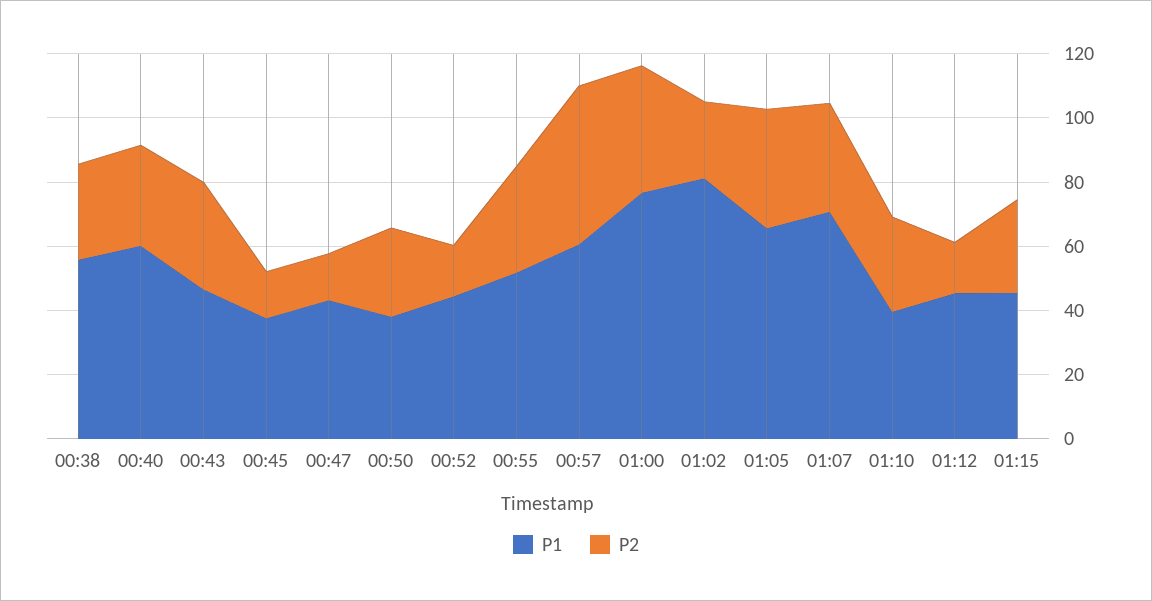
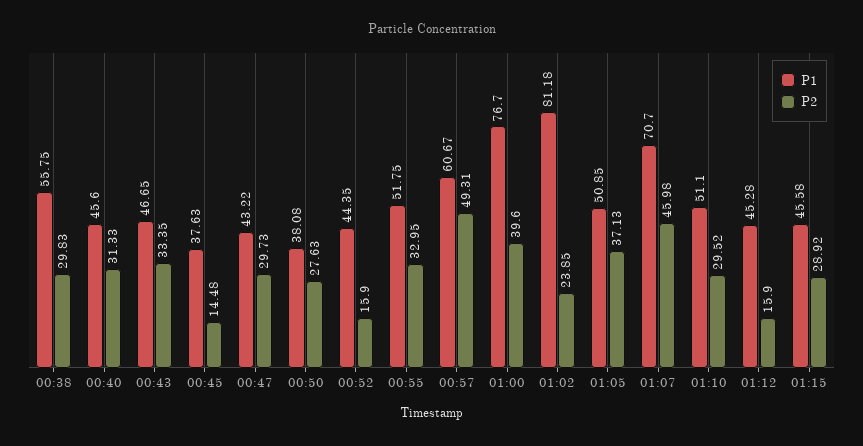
  {
    "P1": {
      "00:38": 55.75,
-     "00:40": 60,
+     "00:40": 45.6,
      "00:43": 46.65,
      "00:45": 37.63,
      "00:47": 43.22,
      "00:50": 38.08,
      "00:52": 44.35,
      "00:55": 51.75,
      "00:57": 60.67,
      "01:00": 76.7,
      "01:02": 81.18,
-     "01:05": 65,
+     "01:05": 50.85,
      "01:07": 70.7,
-     "01:10": 40,
+     "01:10": 51.1,
      "01:12": 45.28,
      "01:15": 45.58
    },
    "P2": {
      "00:38": 29.83,
      "00:40": 31.33,
      "00:43": 33.35,
      "00:45": 14.48,
-     "00:47": 15,
+     "00:47": 29.73,
      "00:50": 27.63,
      "00:52": 15.9,
      "00:55": 32.95,
      "00:57": 49.31,
      "01:00": 39.6,
      "01:02": 23.85,
      "01:05": 37.13,
-     "01:07": 35,
+     "01:07": 45.98,
      "01:10": 29.52,
      "01:12": 15.9,
      "01:15": 28.92
    }
  }

